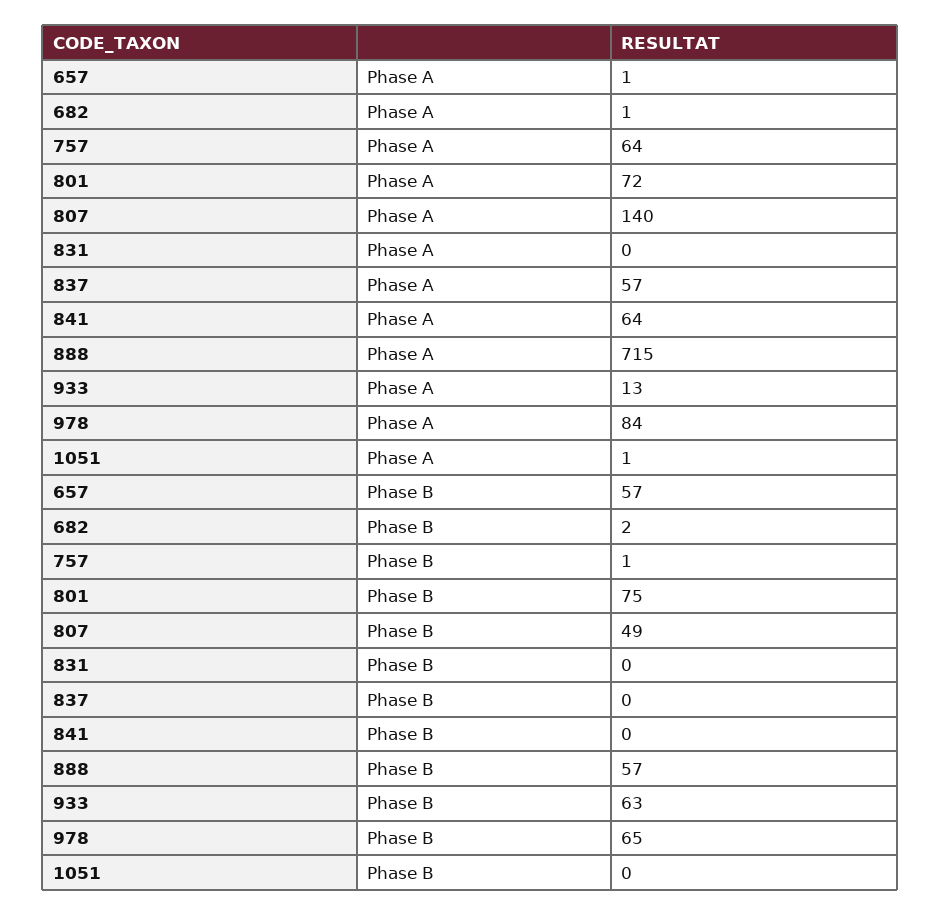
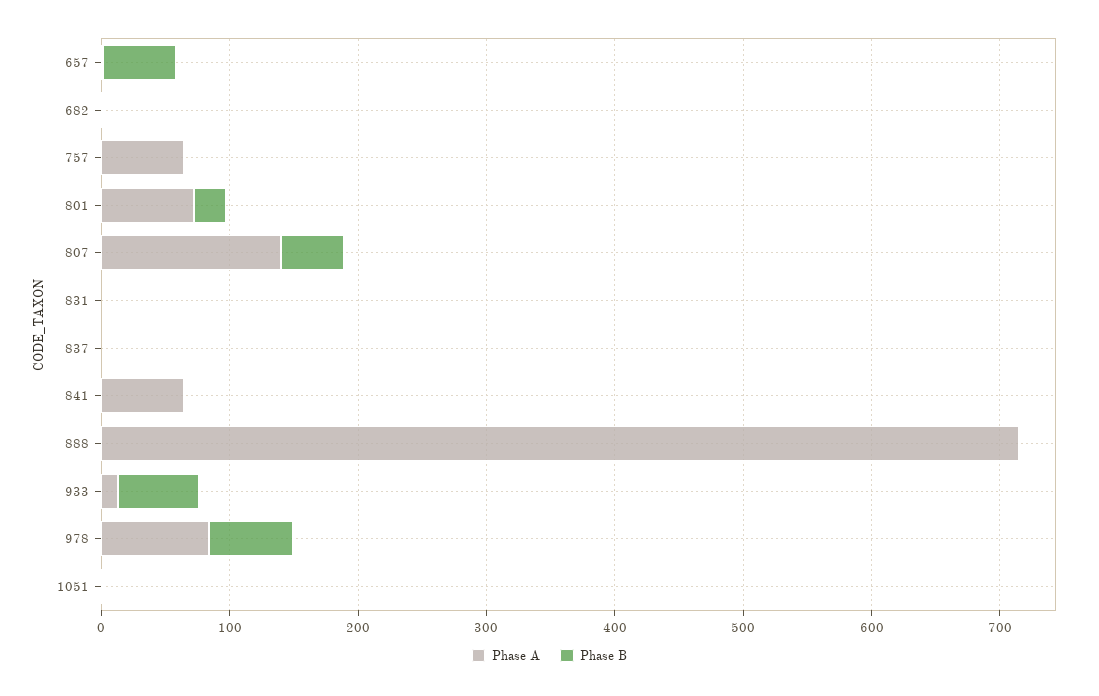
  {
    "Phase A": {
      "657": 1,
      "682": 1,
      "757": 64,
      "801": 72,
      "807": 140,
      "831": 0,
-     "837": 57,
+     "837": 0,
      "841": 64,
      "888": 715,
      "933": 13,
      "978": 84,
      "1051": 1
    },
    "Phase B": {
      "657": 57,
      "682": 2,
      "757": 1,
-     "801": 75,
+     "801": 20,
      "807": 49,
      "831": 0,
      "837": 0,
      "841": 0,
-     "888": 57,
+     "888": 0,
      "933": 63,
      "978": 65,
      "1051": 0
    }
  }

